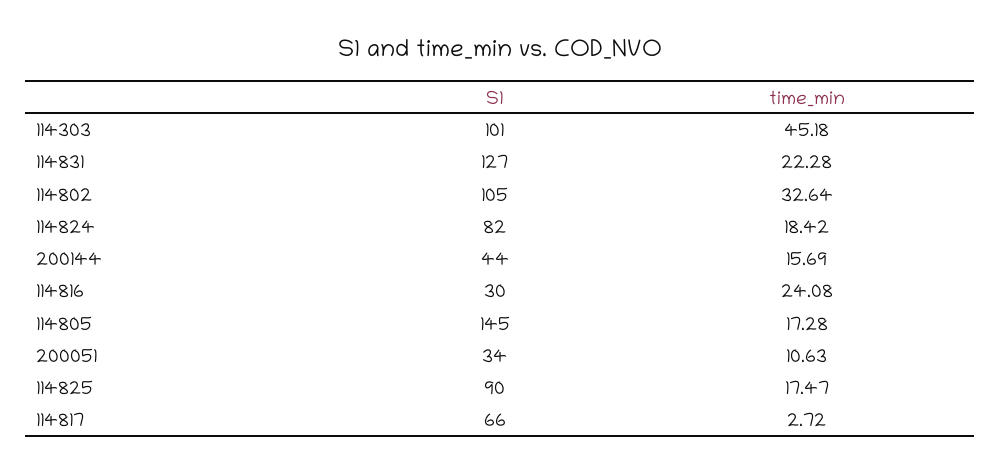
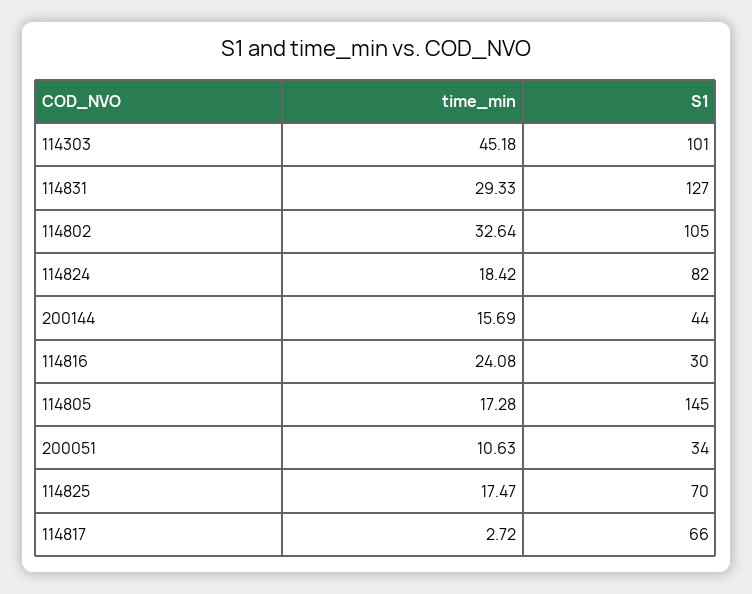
  {
    "S1": {
      "114303": 101,
      "114831": 127,
      "114802": 105,
      "114824": 82,
      "200144": 44,
      "114816": 30,
      "114805": 145,
      "200051": 34,
-     "114825": 90,
+     "114825": 70,
      "114817": 66
    },
    "time_min": {
      "114303": 45.18,
-     "114831": 22.28,
+     "114831": 29.33,
      "114802": 32.64,
      "114824": 18.42,
      "200144": 15.69,
      "114816": 24.08,
      "114805": 17.28,
      "200051": 10.63,
      "114825": 17.47,
      "114817": 2.72
    }
  }

